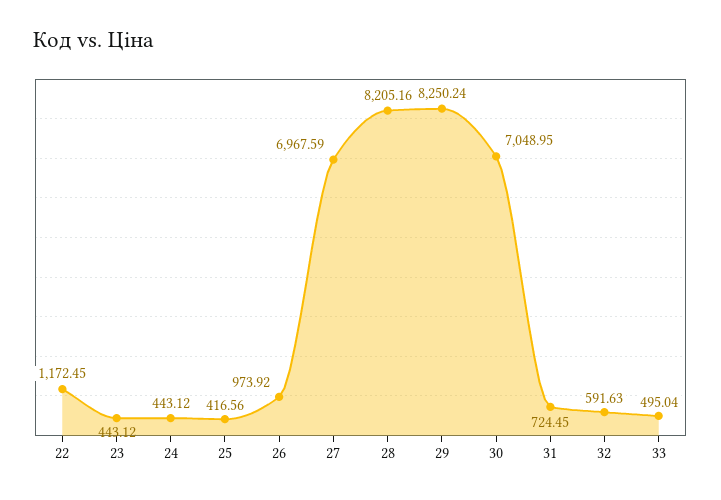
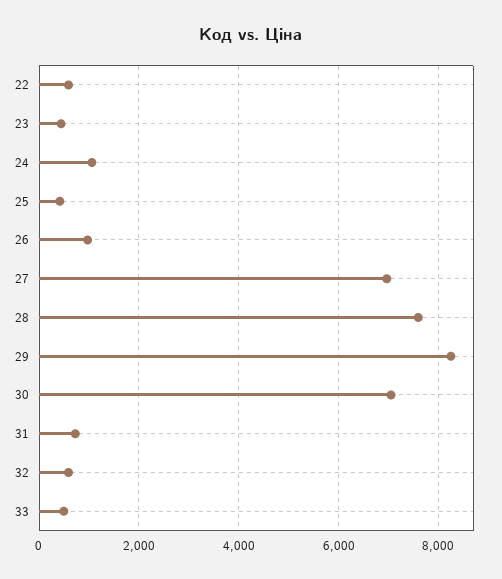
  {
-   "22": 1172.45,
+   "22": 600,
    "23": 443.12,
-   "24": 443.12,
+   "24": 1000,
    "25": 416.56,
    "26": 973.92,
    "27": 6967.59,
-   "28": 8205.16,
+   "28": 7600,
    "29": 8250.24,
    "30": 7048.95,
    "31": 724.45,
    "32": 591.63,
    "33": 495.04
  }

